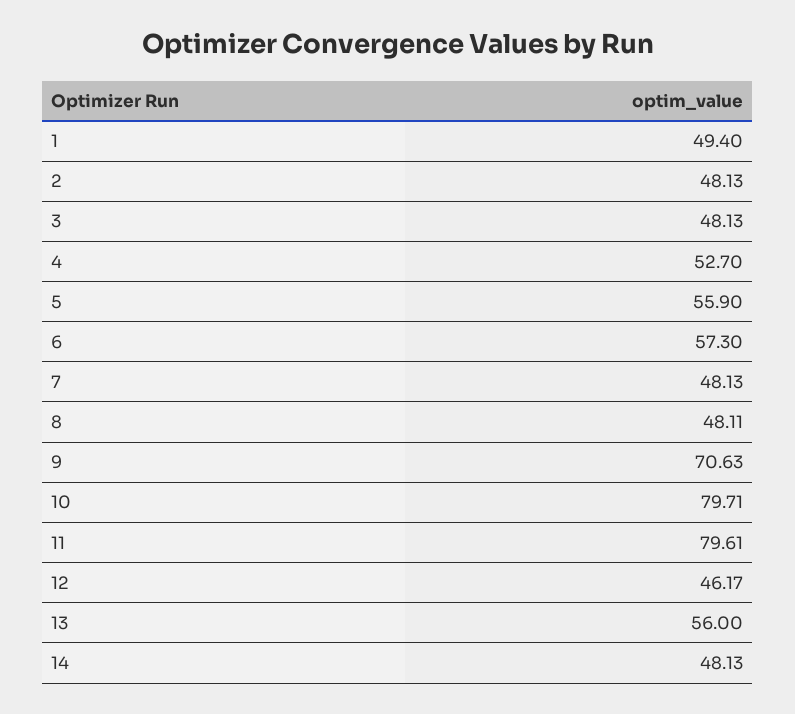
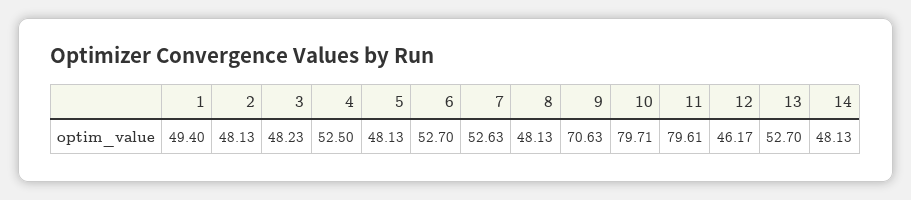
  {
    "1": 49.4,
    "2": 48.13,
-   "3": 48.13,
+   "3": 48.23,
-   "4": 52.7,
+   "4": 52.5,
-   "5": 55.9,
+   "5": 48.13,
-   "6": 57.3,
+   "6": 52.7,
-   "7": 48.13,
+   "7": 52.63,
-   "8": 48.11,
+   "8": 48.13,
    "9": 70.63,
    "10": 79.71,
    "11": 79.61,
    "12": 46.17,
-   "13": 56,
+   "13": 52.7,
    "14": 48.13
  }

